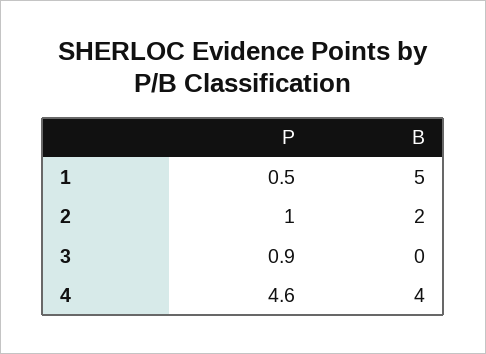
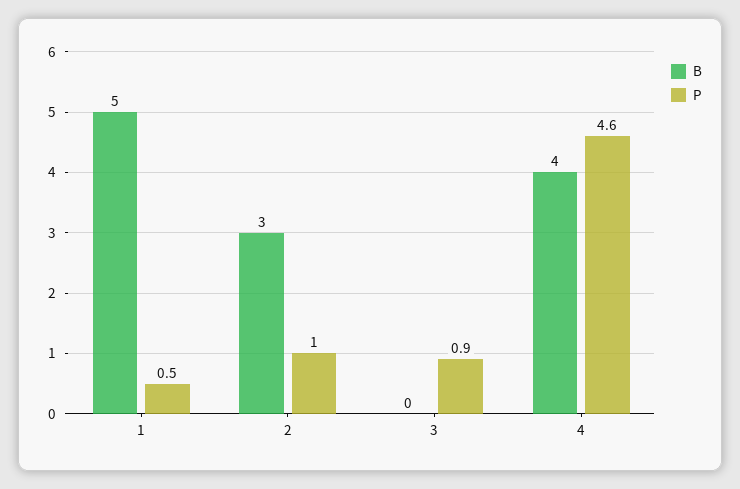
  {
    "P": {
      "1": 0.5,
      "2": 1,
      "3": 0.9,
      "4": 4.6
    },
    "B": {
      "1": 5,
-     "2": 2,
+     "2": 3,
      "3": 0,
      "4": 4
    }
  }

